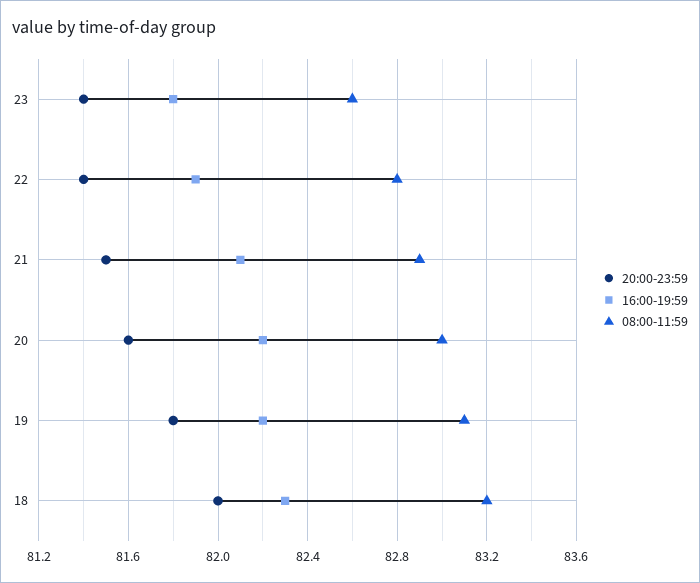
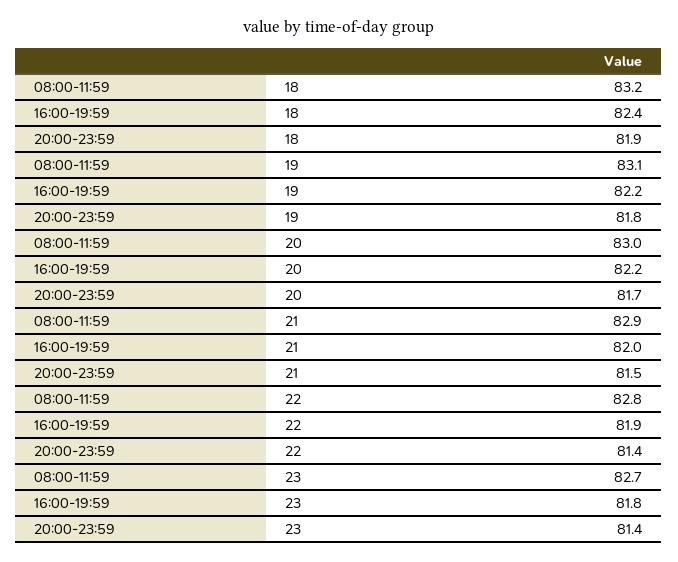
  {
    "20:00-23:59": {
      "23": 81.4,
      "22": 81.4,
      "21": 81.5,
-     "20": 81.6,
+     "20": 81.7,
      "19": 81.8,
-     "18": 82
+     "18": 81.9
    },
    "16:00-19:59": {
      "23": 81.8,
      "22": 81.9,
-     "21": 82.1,
+     "21": 82,
      "20": 82.2,
      "19": 82.2,
-     "18": 82.3
+     "18": 82.4
    },
    "08:00-11:59": {
-     "23": 82.6,
+     "23": 82.7,
      "22": 82.8,
      "21": 82.9,
      "20": 83,
      "19": 83.1,
      "18": 83.2
    }
  }

